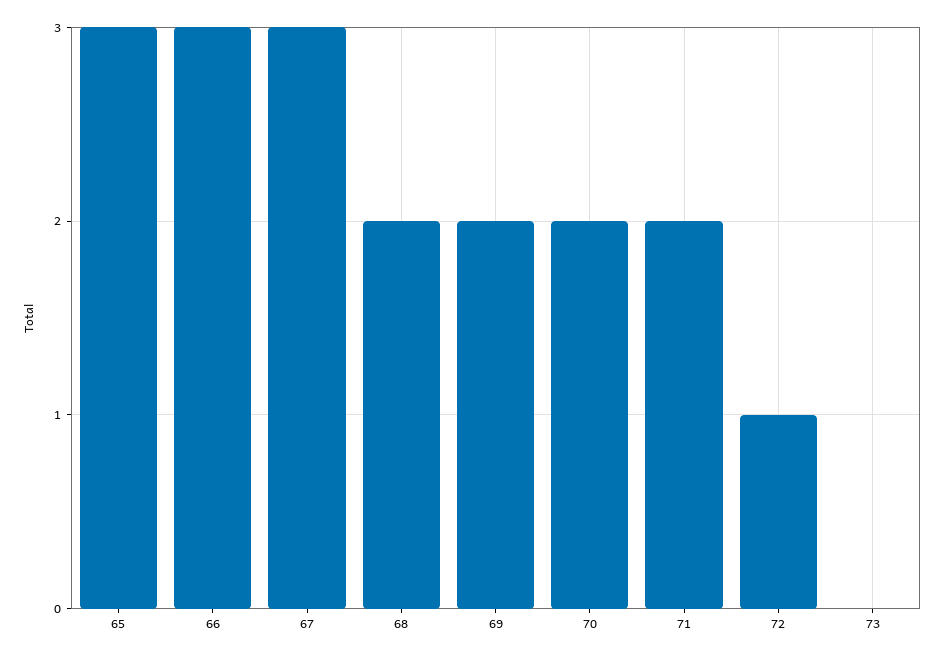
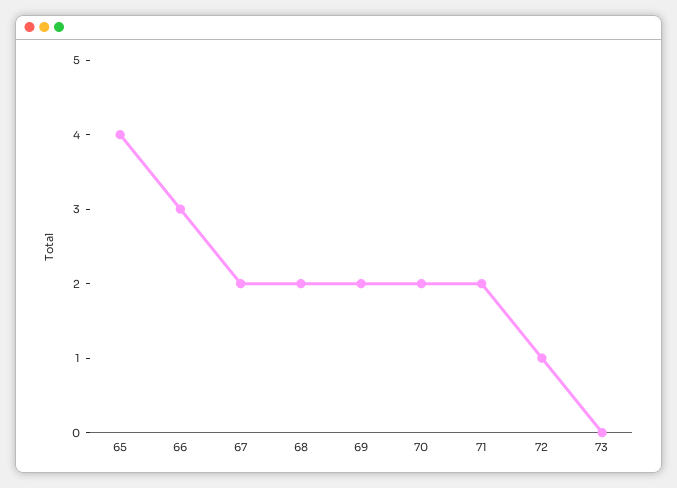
  {
-   "65": 3,
+   "65": 4,
    "66": 3,
-   "67": 3,
+   "67": 2,
    "68": 2,
    "69": 2,
    "70": 2,
    "71": 2,
    "72": 1,
    "73": 0
  }

